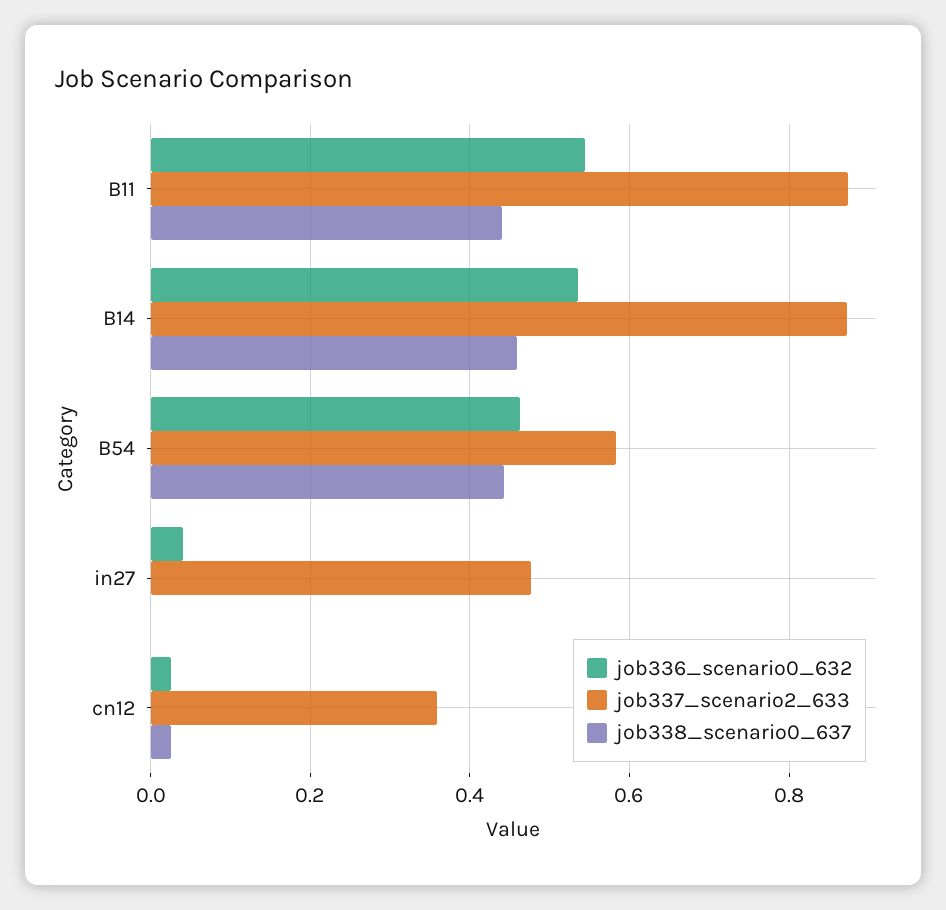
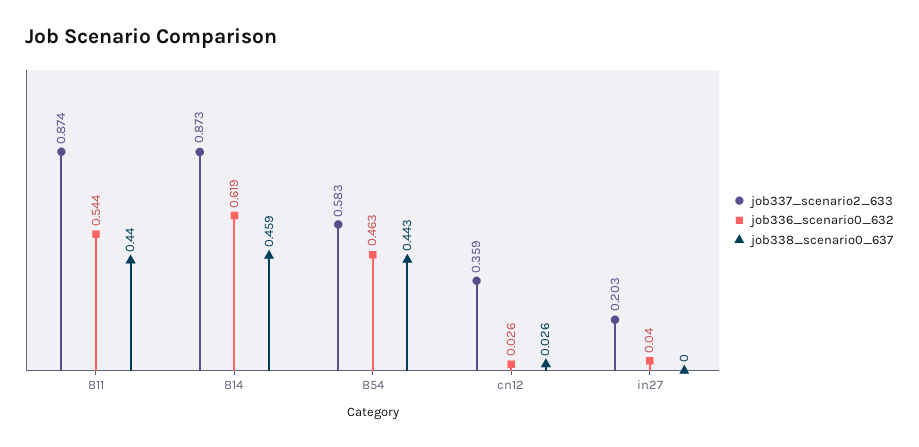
  {
    "job336_scenario0_632": {
      "B11": 0.544,
-     "B14": 0.54,
+     "B14": 0.619,
      "B54": 0.463,
      "in27": 0.04,
      "cn12": 0.026
    },
    "job337_scenario2_633": {
      "B11": 0.874,
      "B14": 0.873,
      "B54": 0.583,
-     "in27": 0.48,
+     "in27": 0.203,
      "cn12": 0.359
    },
    "job338_scenario0_637": {
      "B11": 0.44,
      "B14": 0.459,
      "B54": 0.443,
      "in27": 0,
      "cn12": 0.026
    }
  }

